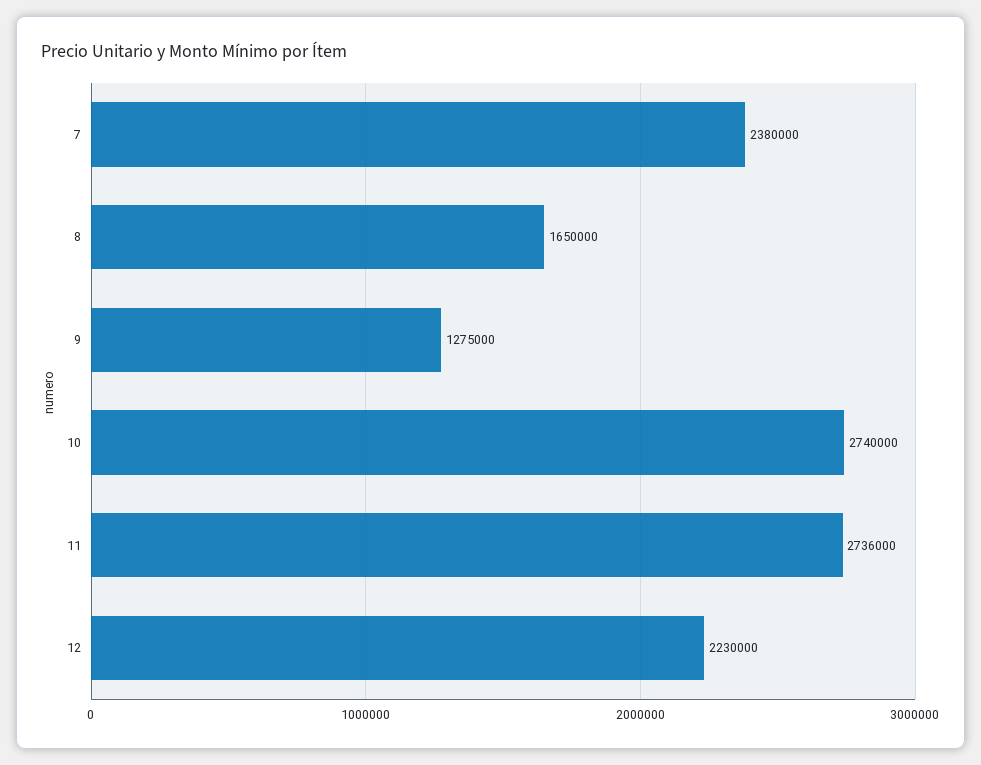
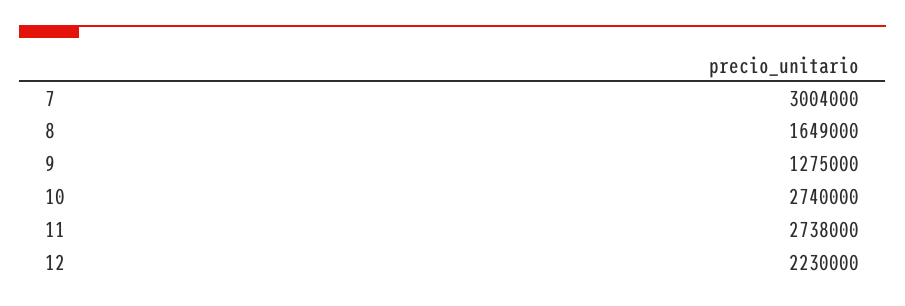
  {
-   "7": 2380000,
+   "7": 3004000,
-   "8": 1650000,
+   "8": 1649000,
    "9": 1275000,
    "10": 2740000,
-   "11": 2736000,
+   "11": 2738000,
    "12": 2230000
  }

